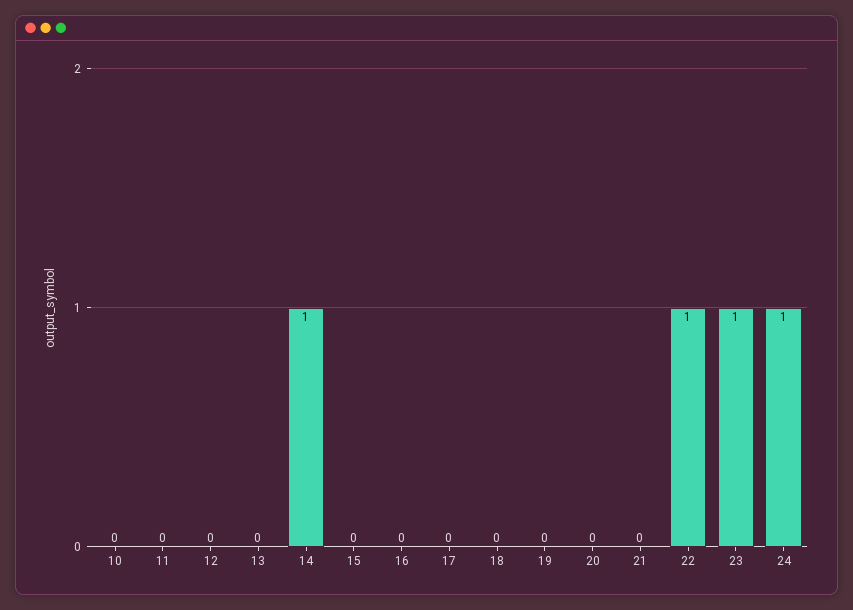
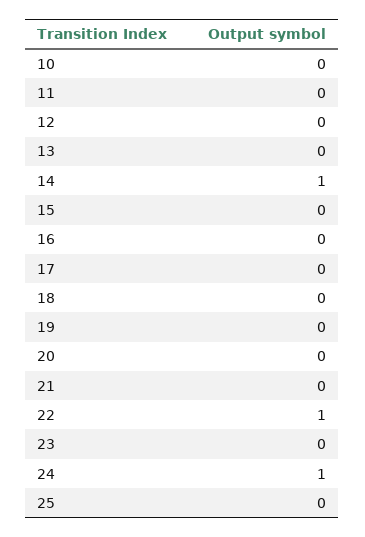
  {
    "10": 0,
    "11": 0,
    "12": 0,
    "13": 0,
    "14": 1,
    "15": 0,
    "16": 0,
    "17": 0,
    "18": 0,
    "19": 0,
    "20": 0,
    "21": 0,
    "22": 1,
-   "23": 1,
+   "23": 0,
-   "24": 1
+   "24": 1,
+   "25": 0
  }

